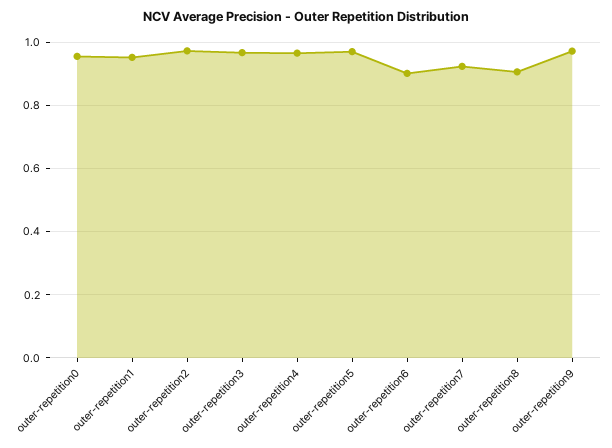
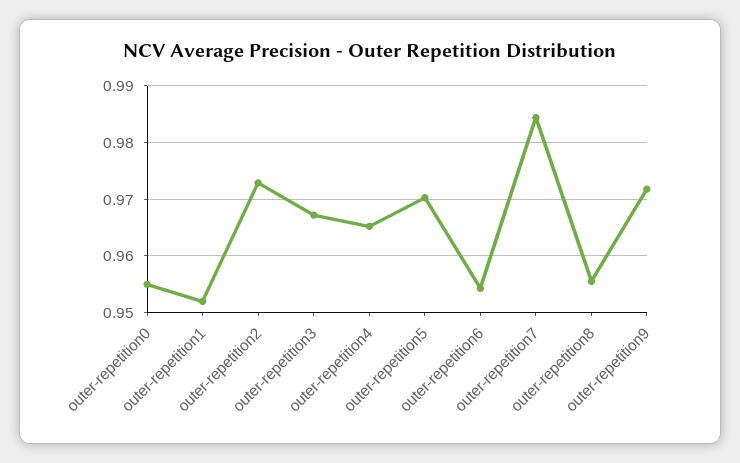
  {
    "outer-repetition0": 0.956,
    "outer-repetition1": 0.952,
    "outer-repetition2": 0.972,
    "outer-repetition3": 0.968,
    "outer-repetition4": 0.966,
    "outer-repetition5": 0.97,
-   "outer-repetition6": 0.9,
+   "outer-repetition6": 0.954,
-   "outer-repetition7": 0.92,
+   "outer-repetition7": 0.984,
-   "outer-repetition8": 0.9,
+   "outer-repetition8": 0.956,
    "outer-repetition9": 0.972
  }

